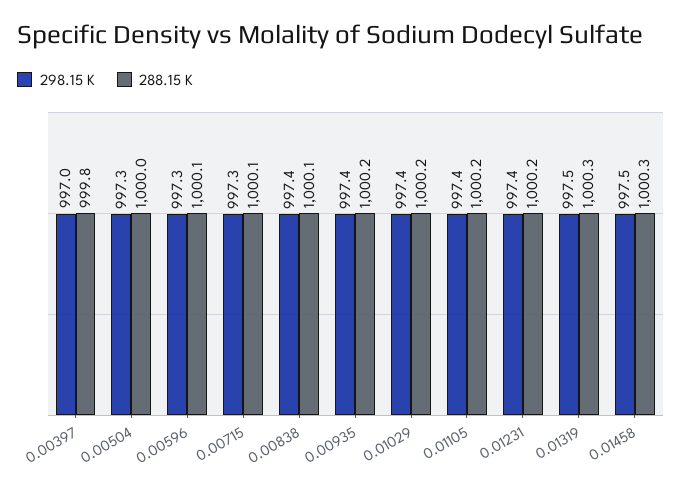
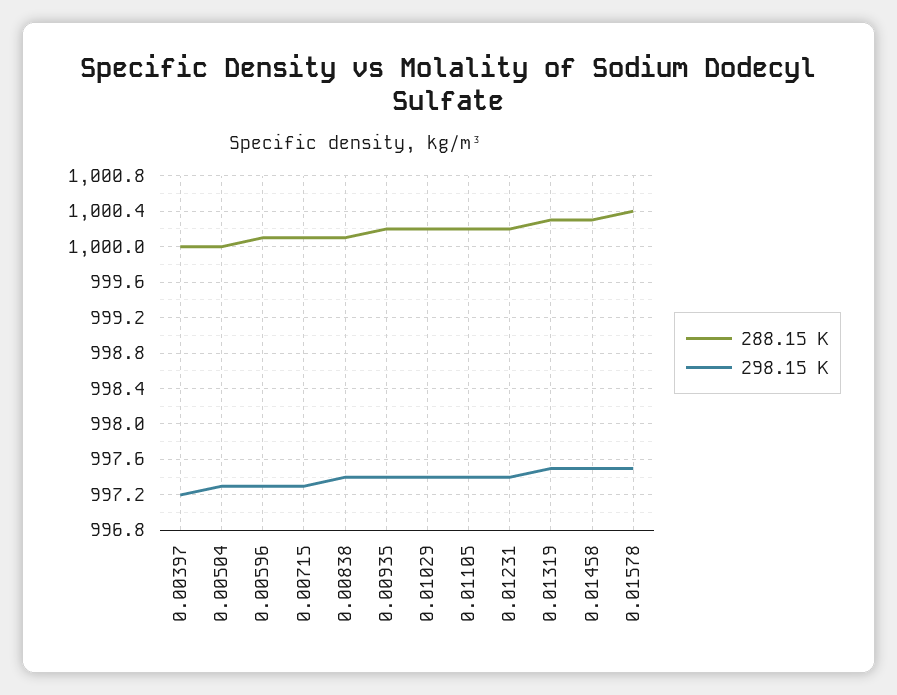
  {
    "298.15 K": {
-     "0.00397": 997,
+     "0.00397": 997.2,
      "0.00504": 997.3,
      "0.00596": 997.3,
      "0.00715": 997.3,
      "0.00838": 997.4,
      "0.00935": 997.4,
      "0.01029": 997.4,
      "0.01105": 997.4,
      "0.01231": 997.4,
      "0.01319": 997.5,
-     "0.01458": 997.5
+     "0.01458": 997.5,
+     "0.01578": 997.5
    },
    "288.15 K": {
-     "0.00397": 999.8,
+     "0.00397": 1000,
      "0.00504": 1000,
      "0.00596": 1000.1,
      "0.00715": 1000.1,
      "0.00838": 1000.1,
      "0.00935": 1000.2,
      "0.01029": 1000.2,
      "0.01105": 1000.2,
      "0.01231": 1000.2,
      "0.01319": 1000.3,
-     "0.01458": 1000.3
+     "0.01458": 1000.3,
+     "0.01578": 1000.4
    }
  }

